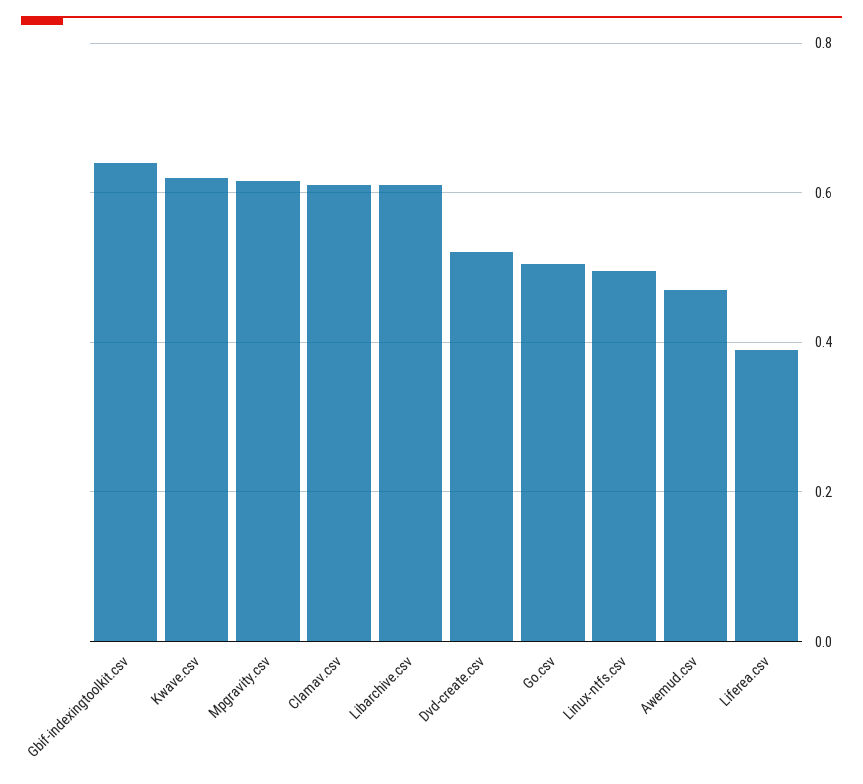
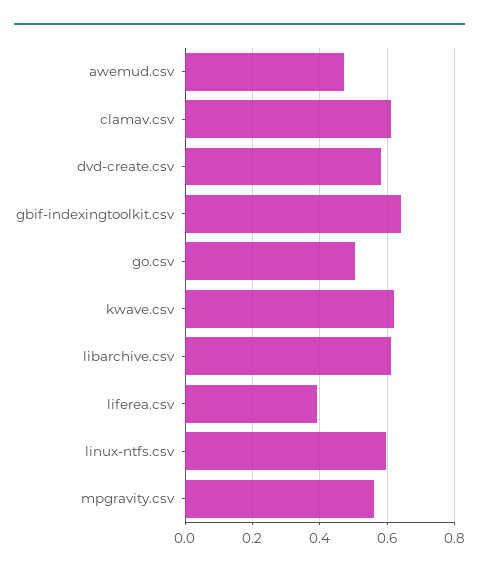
  {
    "Gbif-indexingtoolkit.csv": 0.64,
    "Kwave.csv": 0.62,
-   "Mpgravity.csv": 0.62,
+   "Mpgravity.csv": 0.56,
    "Clamav.csv": 0.62,
    "Libarchive.csv": 0.62,
-   "Dvd-create.csv": 0.52,
+   "Dvd-create.csv": 0.58,
    "Go.csv": 0.5,
-   "Linux-ntfs.csv": 0.5,
+   "Linux-ntfs.csv": 0.6,
    "Awemud.csv": 0.48,
    "Liferea.csv": 0.4
  }

